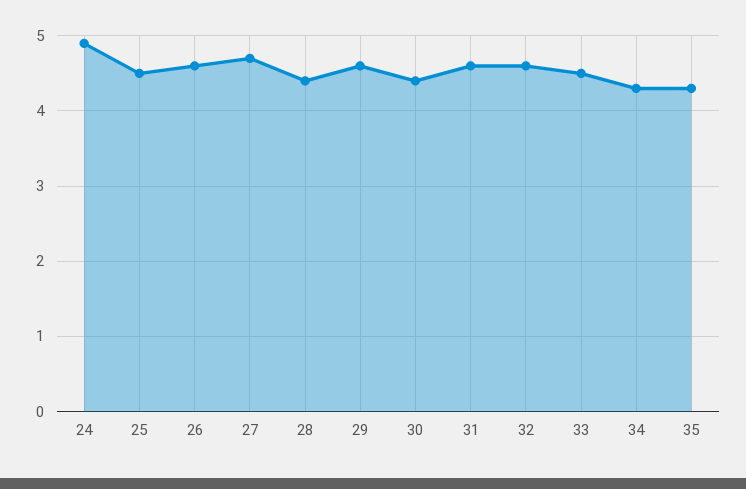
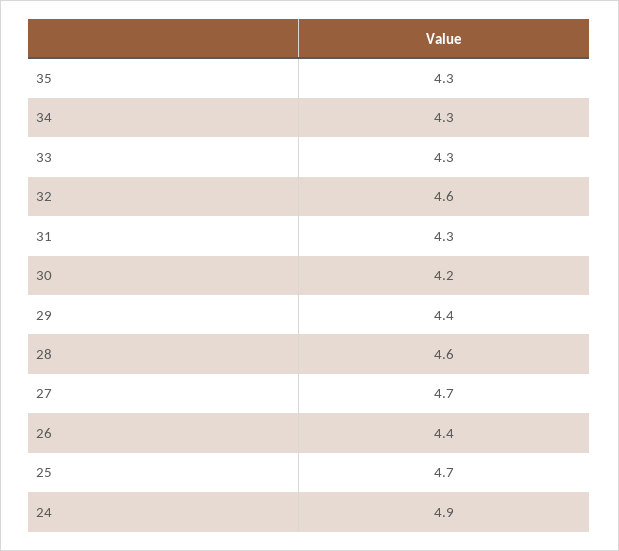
  {
    "24": 4.9,
-   "25": 4.5,
+   "25": 4.7,
-   "26": 4.6,
+   "26": 4.4,
    "27": 4.7,
-   "28": 4.4,
+   "28": 4.6,
-   "29": 4.6,
+   "29": 4.4,
-   "30": 4.4,
+   "30": 4.2,
-   "31": 4.6,
+   "31": 4.3,
    "32": 4.6,
-   "33": 4.5,
+   "33": 4.3,
    "34": 4.3,
    "35": 4.3
  }

